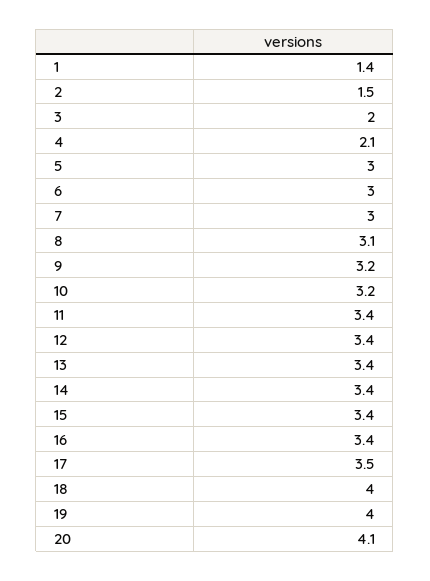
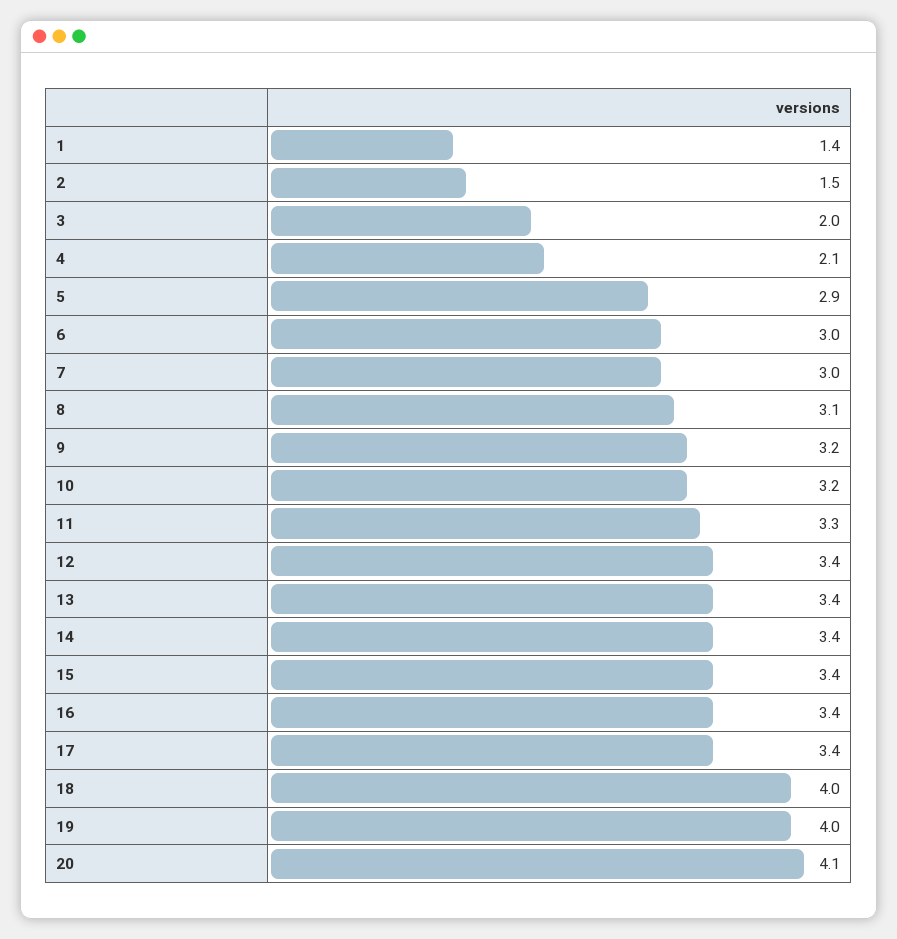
  {
    "1": 1.4,
    "2": 1.5,
    "3": 2,
    "4": 2.1,
-   "5": 3,
+   "5": 2.9,
    "6": 3,
    "7": 3,
    "8": 3.1,
    "9": 3.2,
    "10": 3.2,
-   "11": 3.4,
+   "11": 3.3,
    "12": 3.4,
    "13": 3.4,
    "14": 3.4,
    "15": 3.4,
    "16": 3.4,
-   "17": 3.5,
+   "17": 3.4,
    "18": 4,
    "19": 4,
    "20": 4.1
  }

